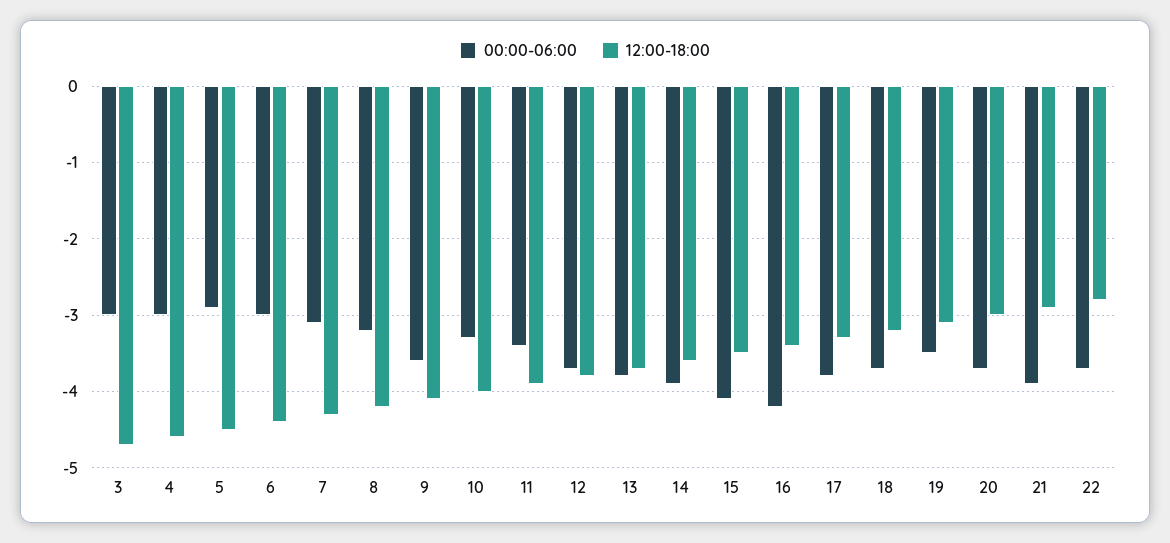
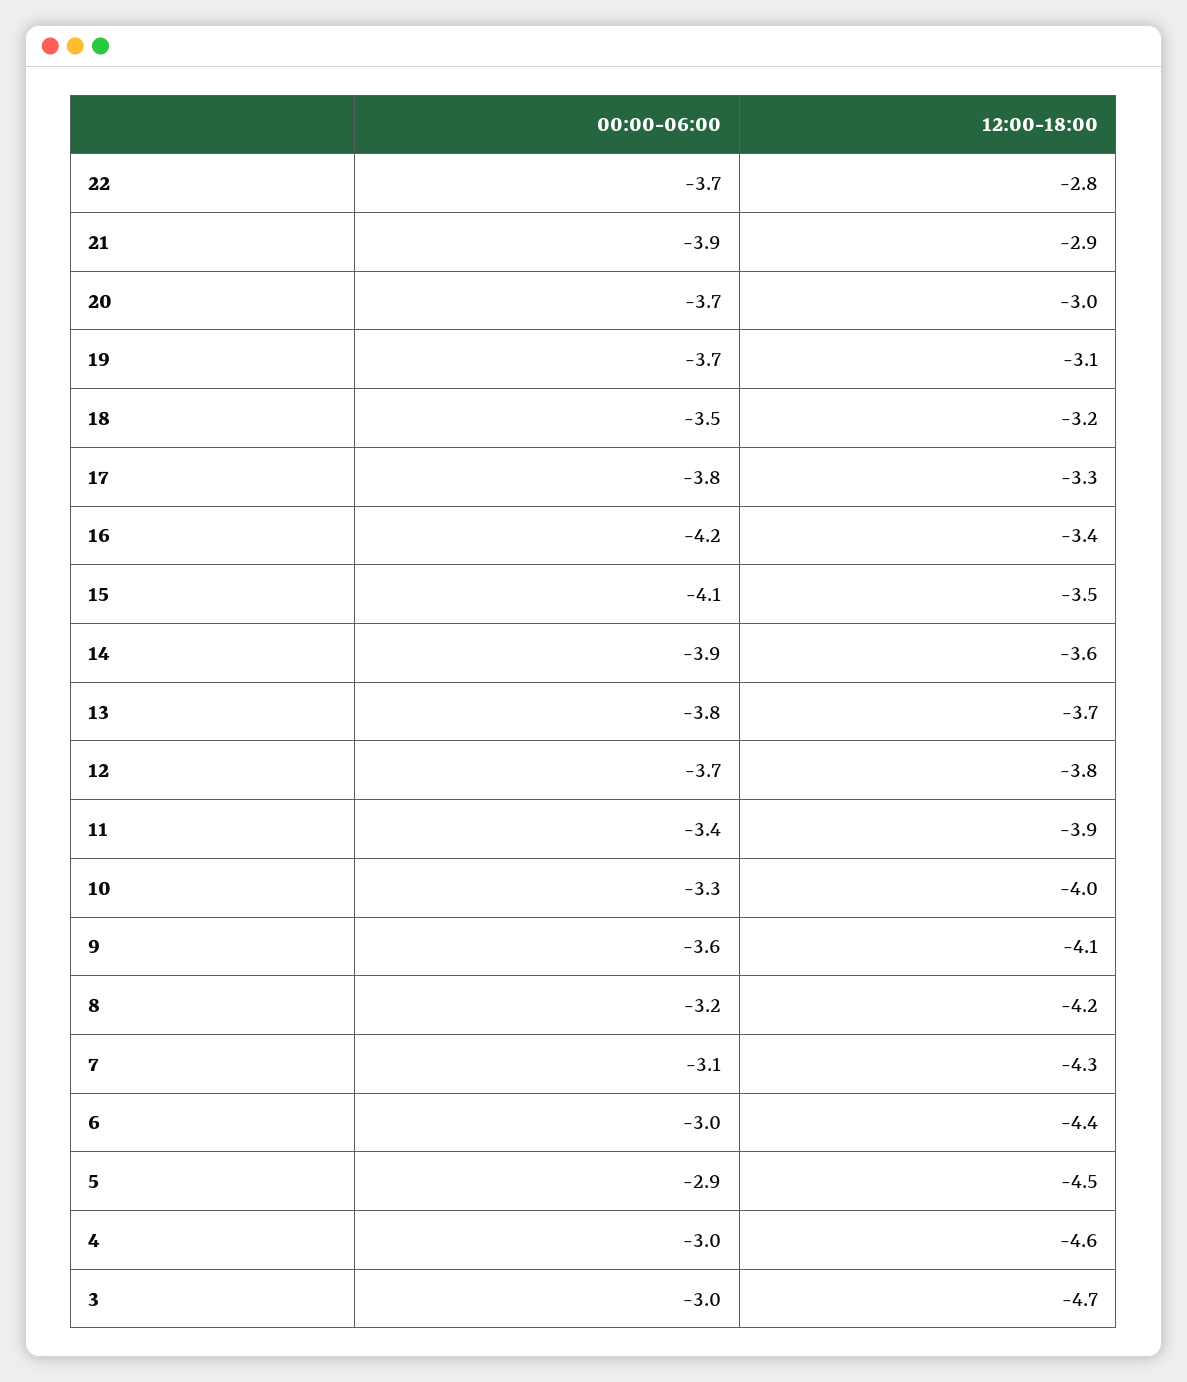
  {
    "00:00-06:00": {
      "3": -3,
      "4": -3,
      "5": -2.9,
      "6": -3,
      "7": -3.1,
      "8": -3.2,
      "9": -3.6,
      "10": -3.3,
      "11": -3.4,
      "12": -3.7,
      "13": -3.8,
      "14": -3.9,
      "15": -4.1,
      "16": -4.2,
      "17": -3.8,
-     "18": -3.7,
+     "18": -3.5,
-     "19": -3.5,
+     "19": -3.7,
      "20": -3.7,
      "21": -3.9,
      "22": -3.7
    },
    "12:00-18:00": {
      "3": -4.7,
      "4": -4.6,
      "5": -4.5,
      "6": -4.4,
      "7": -4.3,
      "8": -4.2,
      "9": -4.1,
      "10": -4,
      "11": -3.9,
      "12": -3.8,
      "13": -3.7,
      "14": -3.6,
      "15": -3.5,
      "16": -3.4,
      "17": -3.3,
      "18": -3.2,
      "19": -3.1,
      "20": -3,
      "21": -2.9,
      "22": -2.8
    }
  }

